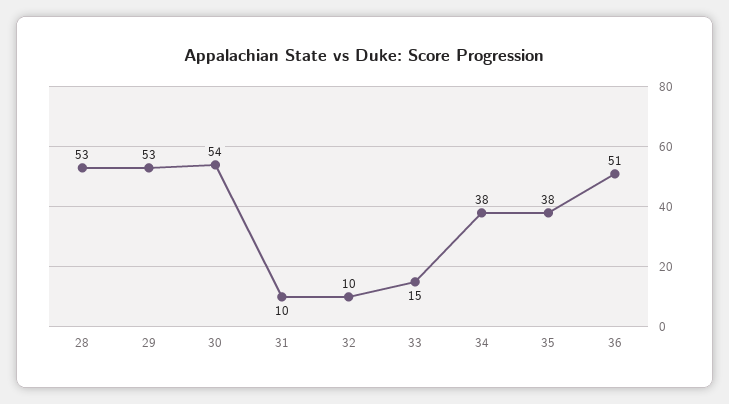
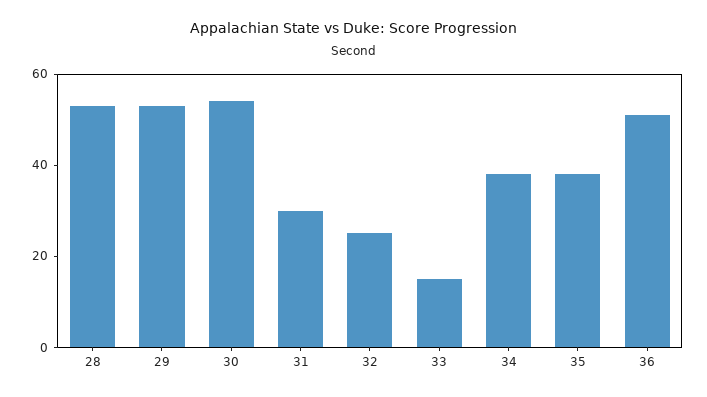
  {
    "28": 53,
    "29": 53,
    "30": 54,
-   "31": 10,
+   "31": 30,
-   "32": 10,
+   "32": 25,
    "33": 15,
    "34": 38,
    "35": 38,
    "36": 51
  }

